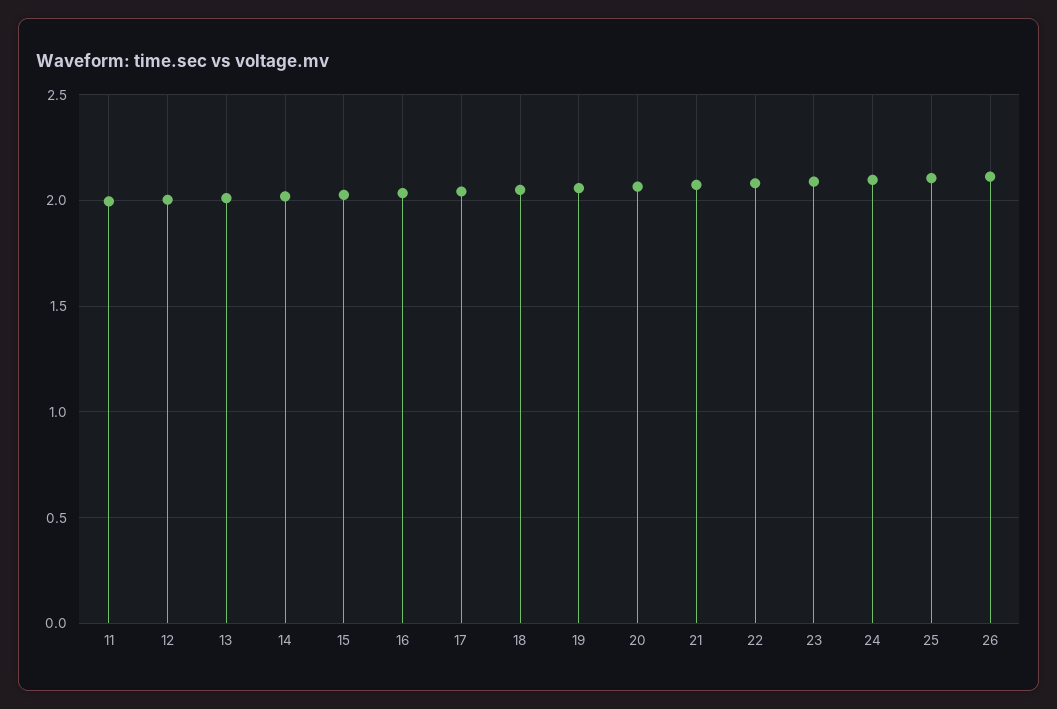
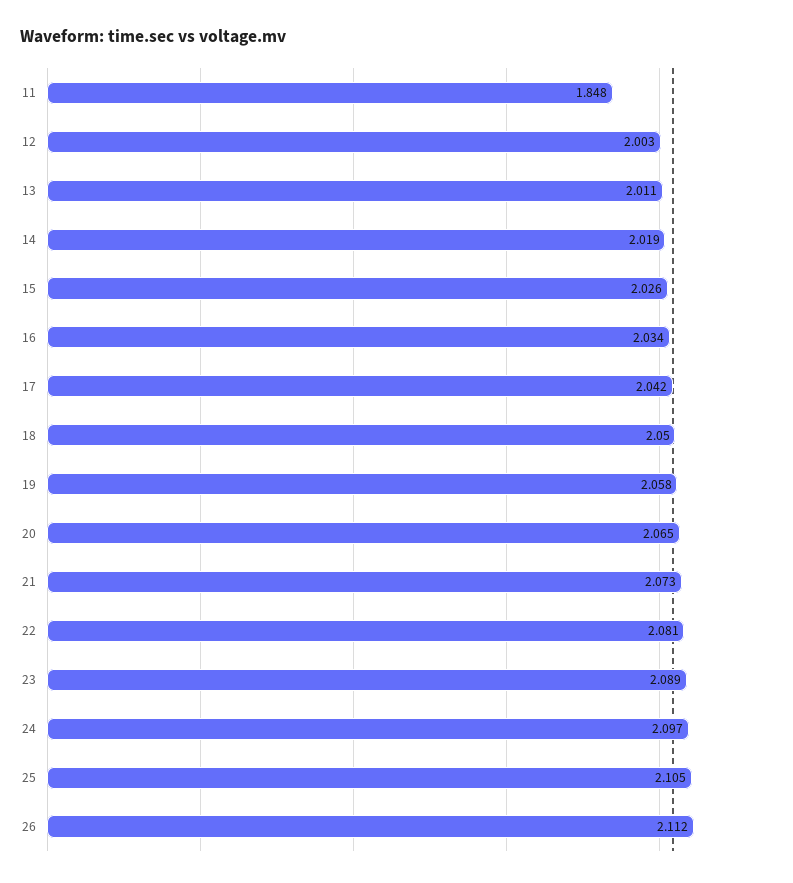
  {
-   "11": 2,
+   "11": 1.848,
    "12": 2.003,
    "13": 2.011,
    "14": 2.019,
    "15": 2.026,
    "16": 2.034,
    "17": 2.042,
    "18": 2.05,
    "19": 2.058,
    "20": 2.065,
    "21": 2.073,
    "22": 2.081,
    "23": 2.089,
    "24": 2.097,
    "25": 2.105,
    "26": 2.112
  }

